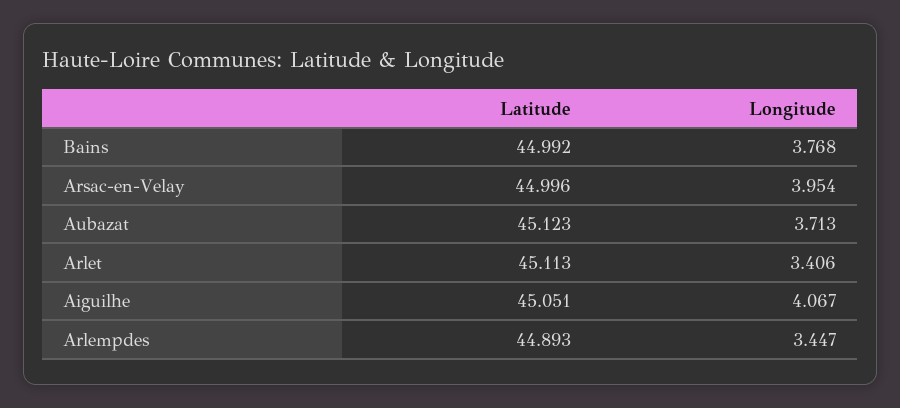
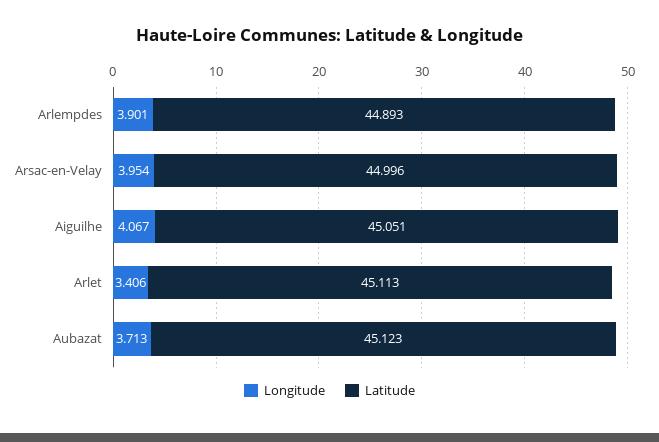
  {
    "Latitude": {
-     "Bains": 44.992,
      "Arsac-en-Velay": 44.996,
      "Aubazat": 45.123,
      "Arlet": 45.113,
      "Aiguilhe": 45.051,
      "Arlempdes": 44.893
    },
    "Longitude": {
-     "Bains": 3.768,
      "Arsac-en-Velay": 3.954,
      "Aubazat": 3.713,
      "Arlet": 3.406,
      "Aiguilhe": 4.067,
-     "Arlempdes": 3.447
+     "Arlempdes": 3.901
    }
  }

